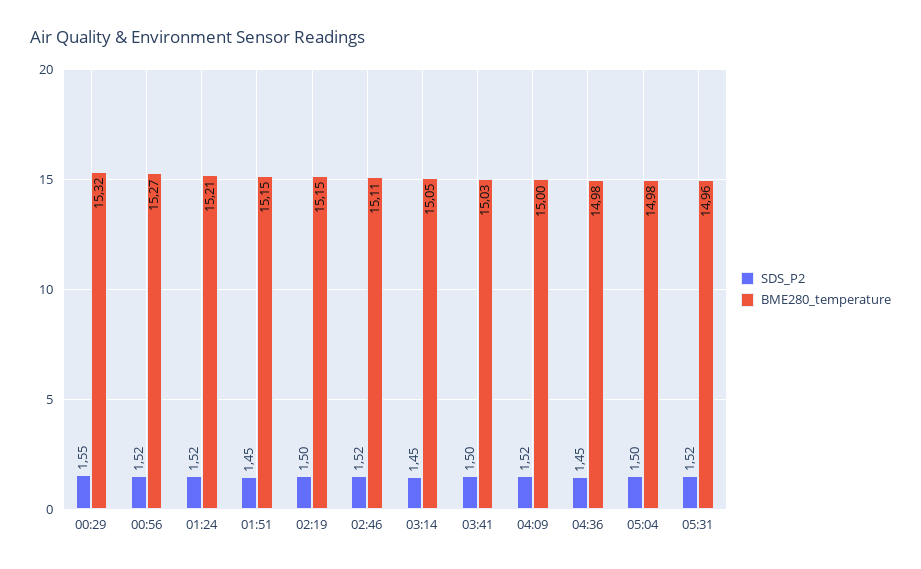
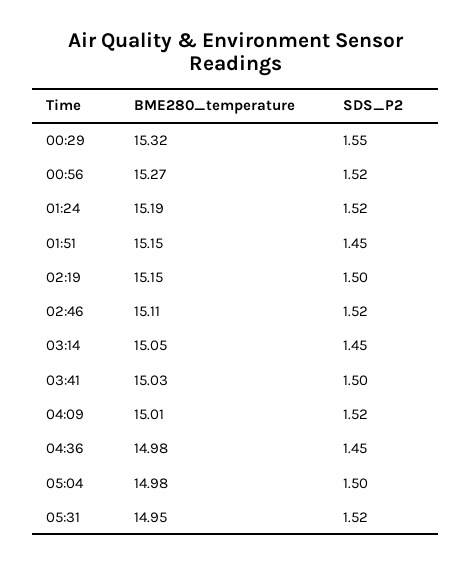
  {
    "SDS_P2": {
      "00:29": 1.55,
      "00:56": 1.52,
      "01:24": 1.52,
      "01:51": 1.45,
      "02:19": 1.5,
      "02:46": 1.52,
      "03:14": 1.45,
      "03:41": 1.5,
      "04:09": 1.52,
      "04:36": 1.45,
      "05:04": 1.5,
      "05:31": 1.52
    },
    "BME280_temperature": {
      "00:29": 15.32,
      "00:56": 15.27,
-     "01:24": 15.21,
+     "01:24": 15.19,
      "01:51": 15.15,
      "02:19": 15.15,
      "02:46": 15.11,
      "03:14": 15.05,
      "03:41": 15.03,
-     "04:09": 15,
+     "04:09": 15.01,
      "04:36": 14.98,
      "05:04": 14.98,
-     "05:31": 14.96
+     "05:31": 14.95
    }
  }

